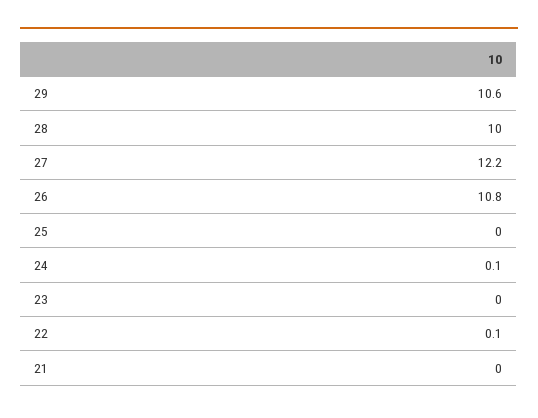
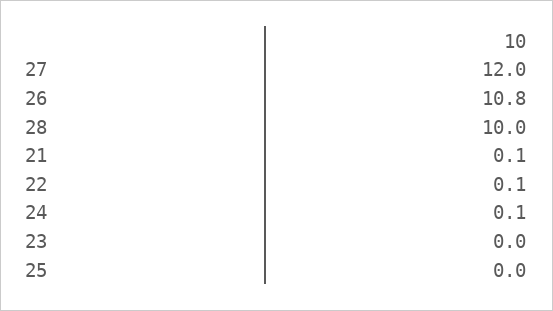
  {
-   "29": 10.6,
    "28": 10,
-   "27": 12.2,
+   "27": 12,
    "26": 10.8,
    "25": 0,
    "24": 0.1,
    "23": 0,
    "22": 0.1,
-   "21": 0
+   "21": 0.1
  }

